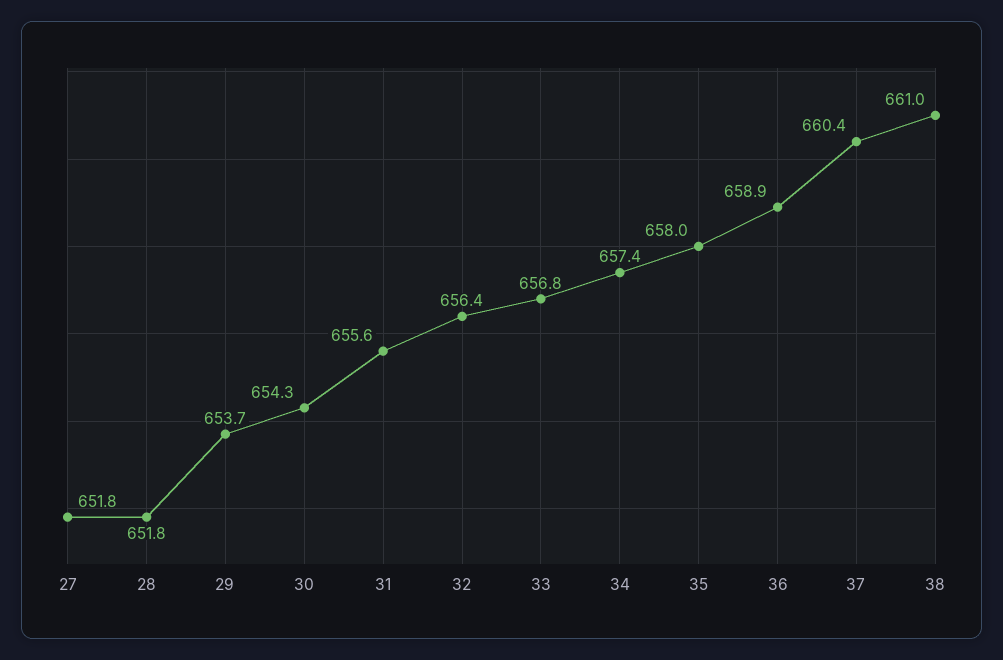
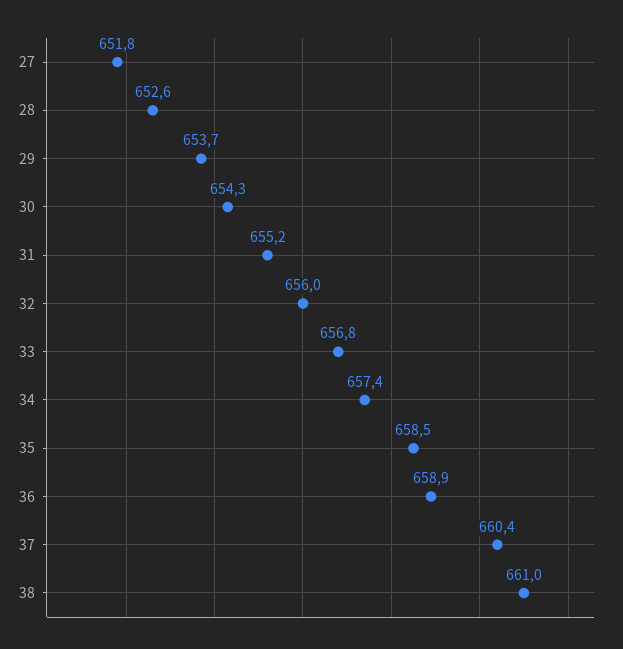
  {
    "27": 651.8,
-   "28": 651.8,
+   "28": 652.6,
    "29": 653.7,
    "30": 654.3,
-   "31": 655.6,
+   "31": 655.2,
-   "32": 656.4,
+   "32": 656,
    "33": 656.8,
    "34": 657.4,
-   "35": 658,
+   "35": 658.5,
    "36": 658.9,
    "37": 660.4,
    "38": 661
  }

